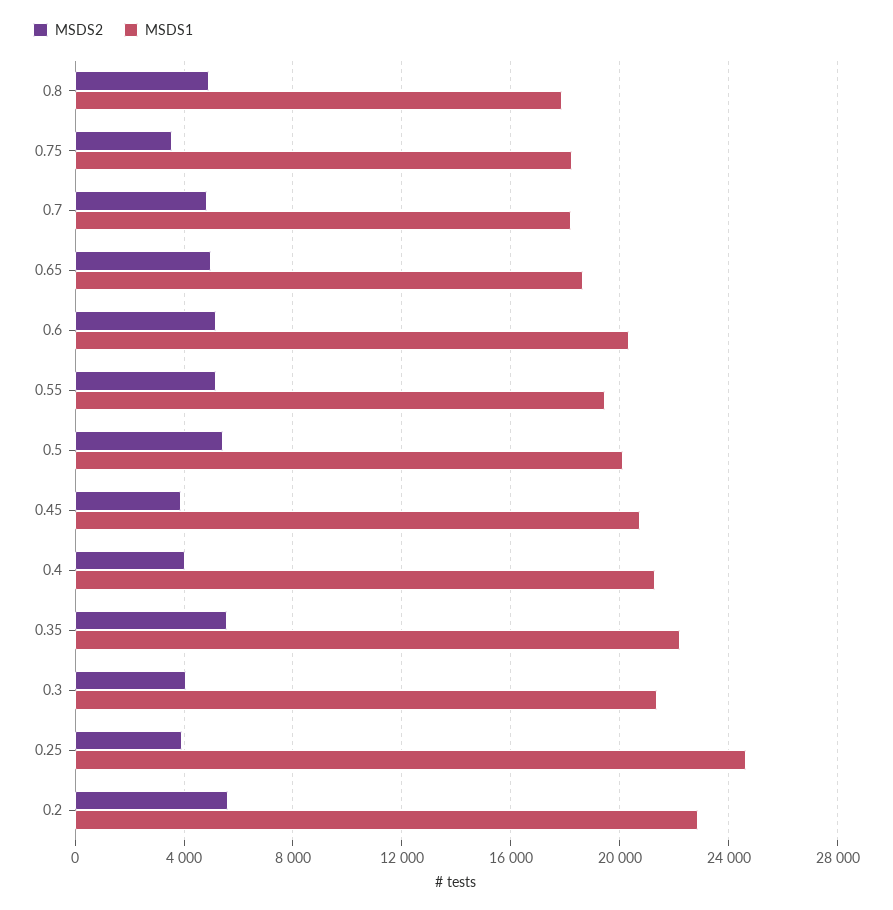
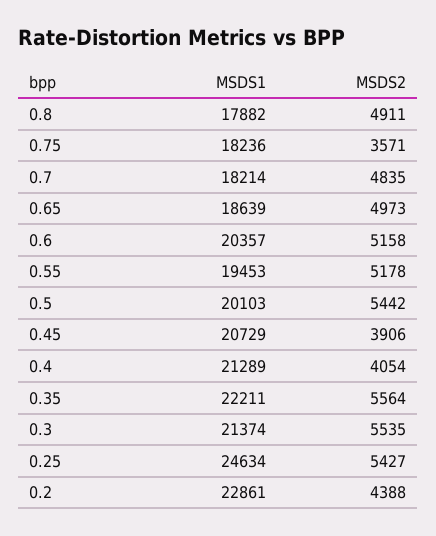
  {
    "MSDS2": {
      "0.8": 4911,
      "0.75": 3571,
      "0.7": 4835,
      "0.65": 4973,
      "0.6": 5158,
      "0.55": 5178,
      "0.5": 5442,
      "0.45": 3906,
      "0.4": 4054,
      "0.35": 5564,
-     "0.3": 4000,
+     "0.3": 5535,
-     "0.25": 4000,
+     "0.25": 5427,
-     "0.2": 5500
+     "0.2": 4388
    },
    "MSDS1": {
      "0.8": 17882,
      "0.75": 18236,
      "0.7": 18214,
      "0.65": 18639,
      "0.6": 20357,
      "0.55": 19453,
      "0.5": 20103,
      "0.45": 20729,
      "0.4": 21289,
      "0.35": 22211,
      "0.3": 21374,
      "0.25": 24634,
      "0.2": 22861
    }
  }

